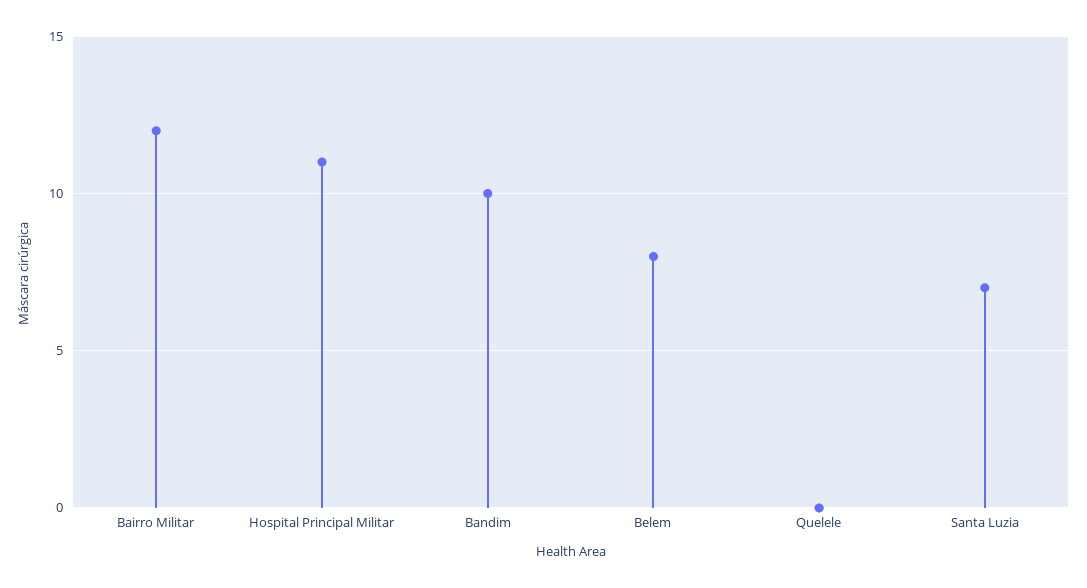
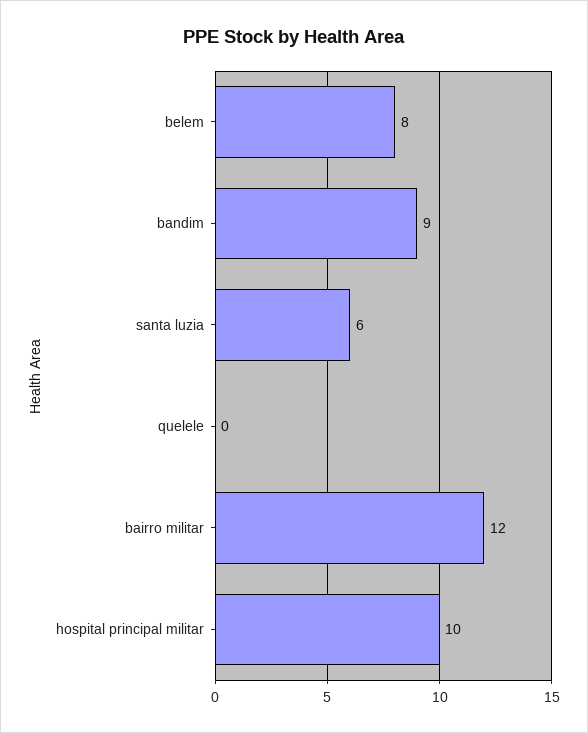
  {
    "Bairro Militar": 12,
-   "Hospital Principal Militar": 11,
+   "Hospital Principal Militar": 10,
-   "Bandim": 10,
+   "Bandim": 9,
    "Belem": 8,
    "Quelele": 0,
-   "Santa Luzia": 7
+   "Santa Luzia": 6
  }

